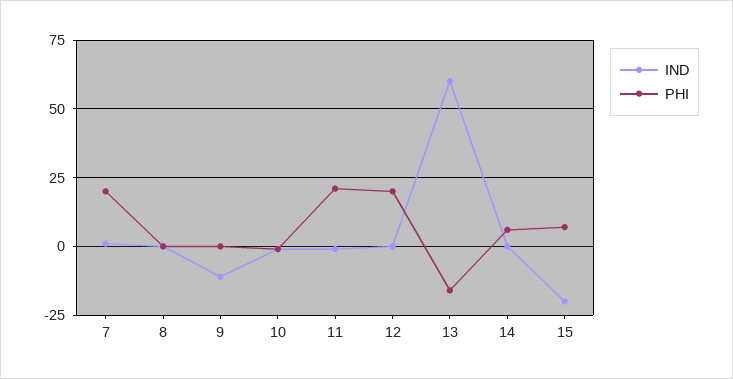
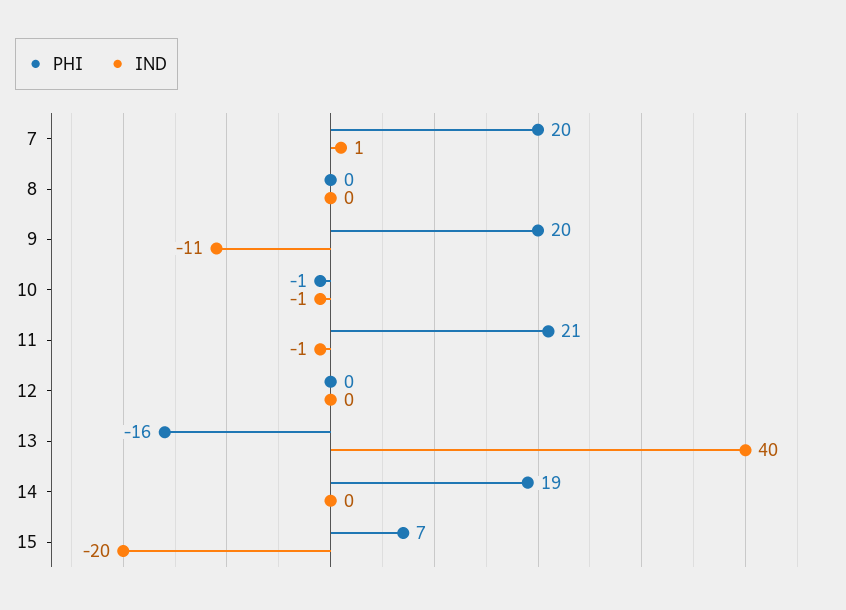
  {
    "IND": {
      "7": 1,
      "8": 0,
      "9": -11,
      "10": -1,
      "11": -1,
      "12": 0,
-     "13": 60,
+     "13": 40,
      "14": 0,
      "15": -20
    },
    "PHI": {
      "7": 20,
      "8": 0,
-     "9": 0,
+     "9": 20,
      "10": -1,
      "11": 21,
-     "12": 20,
+     "12": 0,
      "13": -16,
-     "14": 5,
+     "14": 19,
      "15": 7
    }
  }

